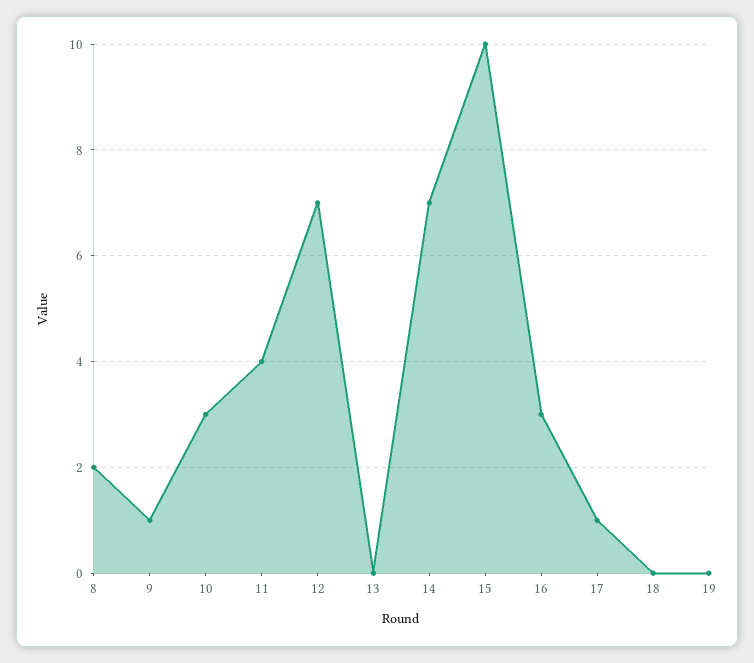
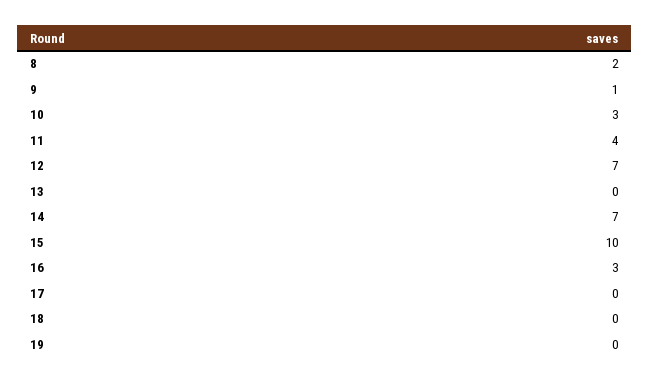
  {
    "8": 2,
    "9": 1,
    "10": 3,
    "11": 4,
    "12": 7,
    "13": 0,
    "14": 7,
    "15": 10,
    "16": 3,
-   "17": 1,
+   "17": 0,
    "18": 0,
    "19": 0
  }

